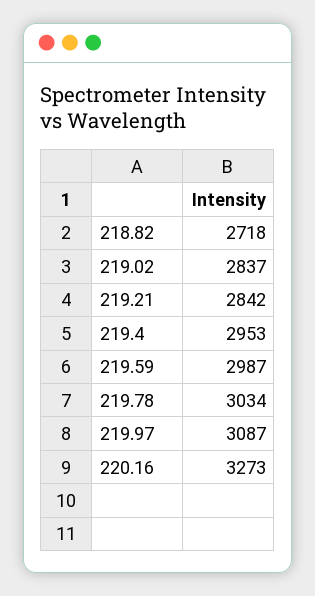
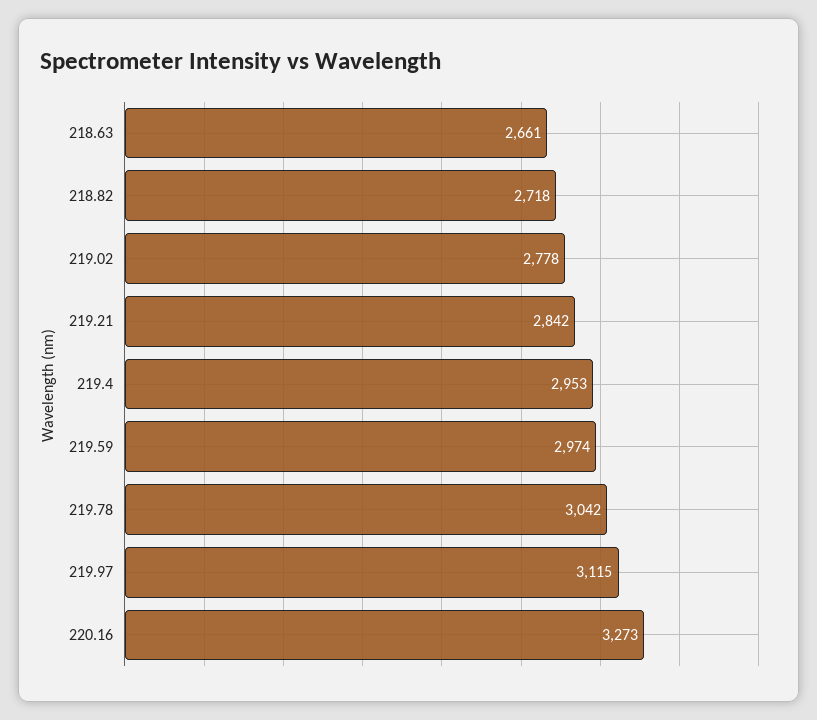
  {
    "218.82": 2718,
-   "219.02": 2837,
+   "219.02": 2778,
    "219.21": 2842,
    "219.4": 2953,
-   "219.59": 2987,
+   "219.59": 2974,
-   "219.78": 3034,
+   "219.78": 3042,
-   "219.97": 3087,
+   "219.97": 3115,
-   "220.16": 3273
+   "220.16": 3273,
+   "218.63": 2661
  }

